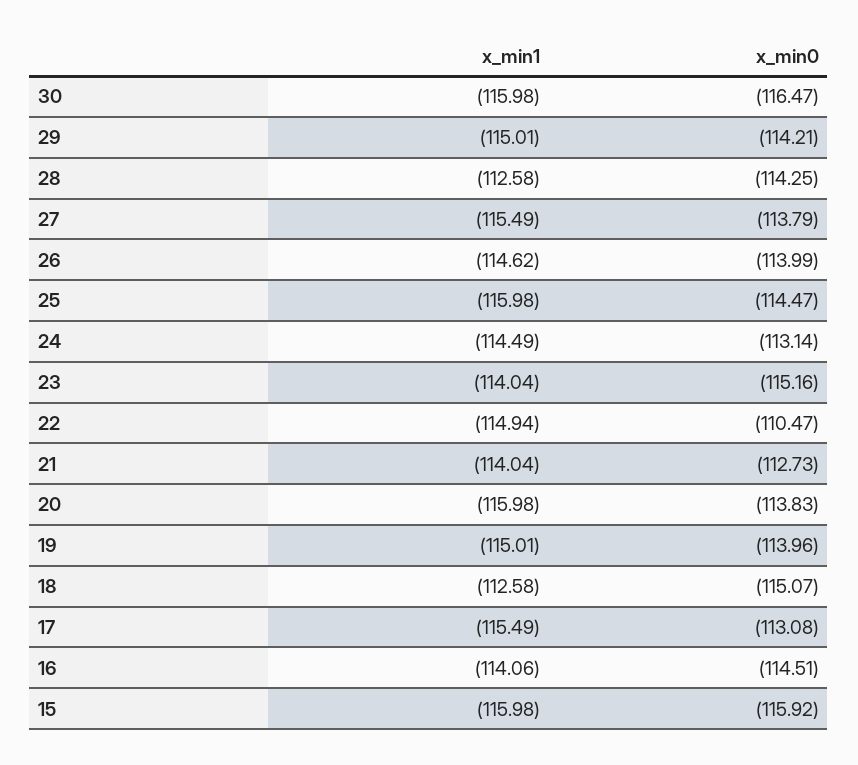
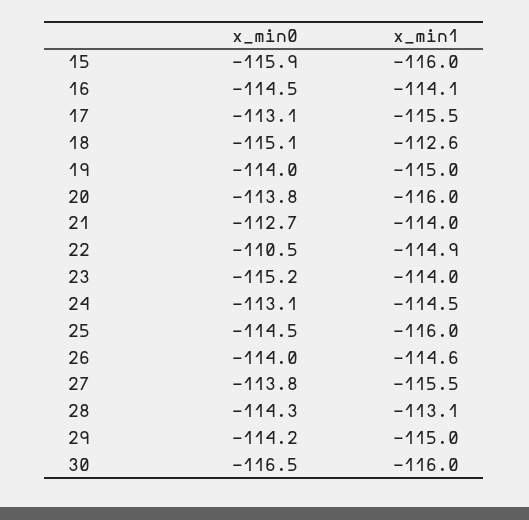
  {
    "x_min1": {
      "30": -115.98,
      "29": -115.01,
-     "28": -112.58,
+     "28": -113.1,
      "27": -115.49,
      "26": -114.62,
      "25": -115.98,
      "24": -114.49,
      "23": -114.04,
      "22": -114.94,
      "21": -114.04,
      "20": -115.98,
      "19": -115.01,
      "18": -112.58,
      "17": -115.49,
      "16": -114.06,
      "15": -115.98
    },
    "x_min0": {
      "30": -116.47,
      "29": -114.21,
      "28": -114.25,
      "27": -113.79,
      "26": -113.99,
      "25": -114.47,
      "24": -113.14,
      "23": -115.16,
      "22": -110.47,
      "21": -112.73,
      "20": -113.83,
      "19": -113.96,
      "18": -115.07,
      "17": -113.08,
      "16": -114.51,
      "15": -115.92
    }
  }

